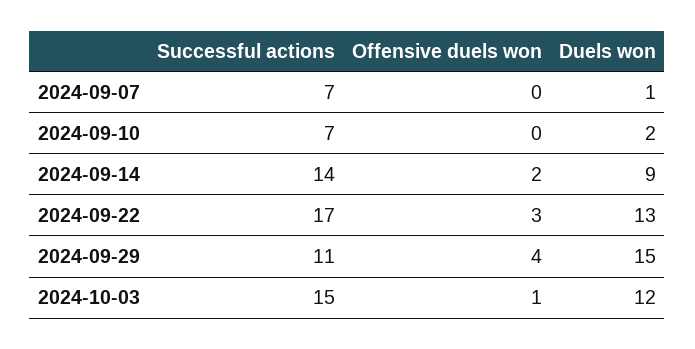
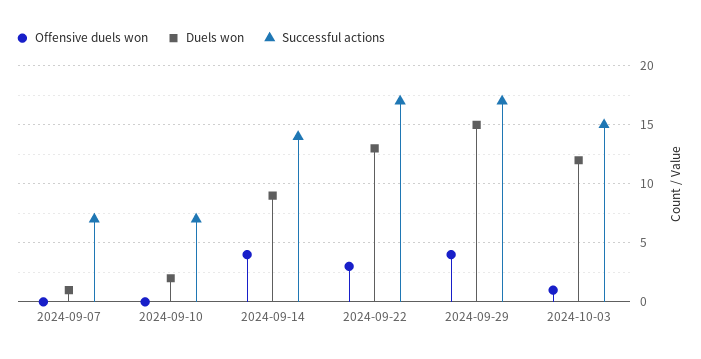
  {
    "Successful actions": {
      "2024-09-07": 7,
      "2024-09-10": 7,
      "2024-09-14": 14,
      "2024-09-22": 17,
-     "2024-09-29": 11,
+     "2024-09-29": 17,
      "2024-10-03": 15
    },
    "Offensive duels won": {
      "2024-09-07": 0,
      "2024-09-10": 0,
-     "2024-09-14": 2,
+     "2024-09-14": 4,
      "2024-09-22": 3,
      "2024-09-29": 4,
      "2024-10-03": 1
    },
    "Duels won": {
      "2024-09-07": 1,
      "2024-09-10": 2,
      "2024-09-14": 9,
      "2024-09-22": 13,
      "2024-09-29": 15,
      "2024-10-03": 12
    }
  }

